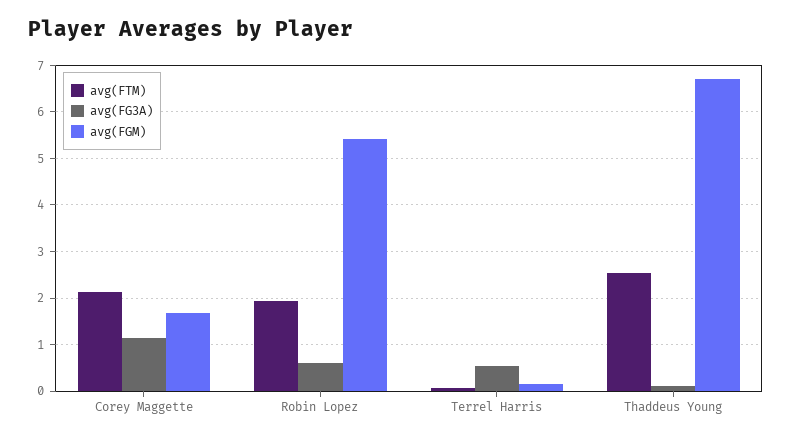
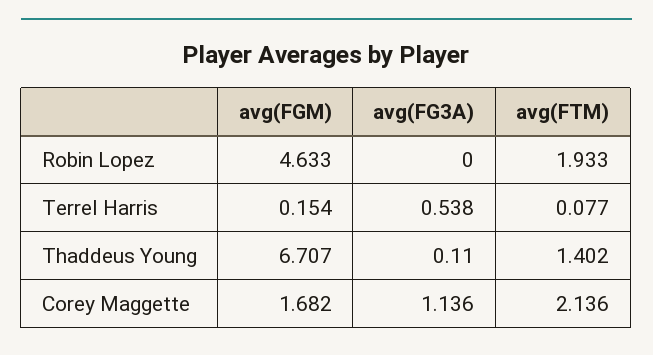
  {
    "avg(FTM)": {
      "Corey Maggette": 2.136,
      "Robin Lopez": 1.933,
      "Terrel Harris": 0.077,
-     "Thaddeus Young": 2.6
+     "Thaddeus Young": 1.402
    },
    "avg(FG3A)": {
      "Corey Maggette": 1.136,
-     "Robin Lopez": 0.6,
+     "Robin Lopez": 0,
      "Terrel Harris": 0.538,
      "Thaddeus Young": 0.11
    },
    "avg(FGM)": {
      "Corey Maggette": 1.682,
-     "Robin Lopez": 5.4,
+     "Robin Lopez": 4.633,
      "Terrel Harris": 0.154,
      "Thaddeus Young": 6.707
    }
  }

